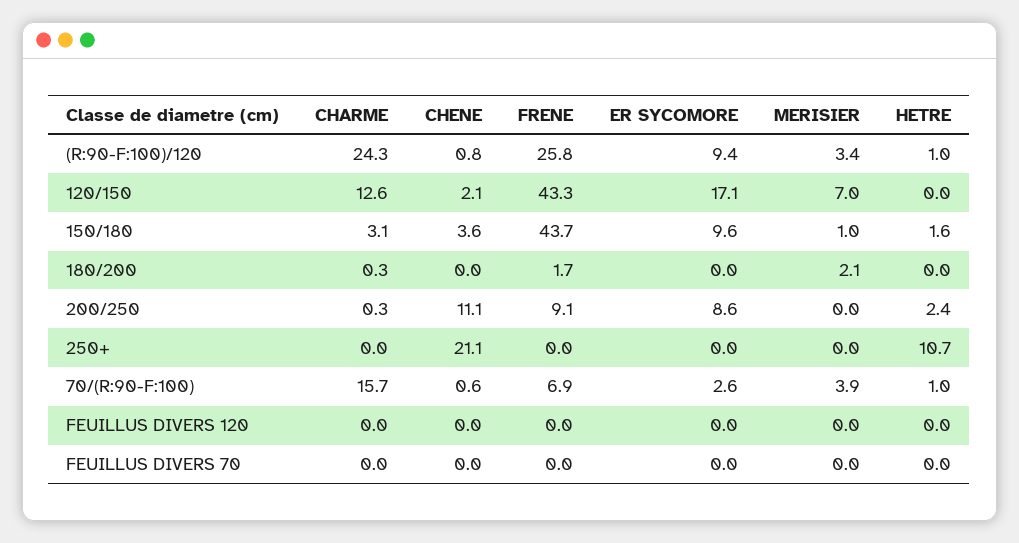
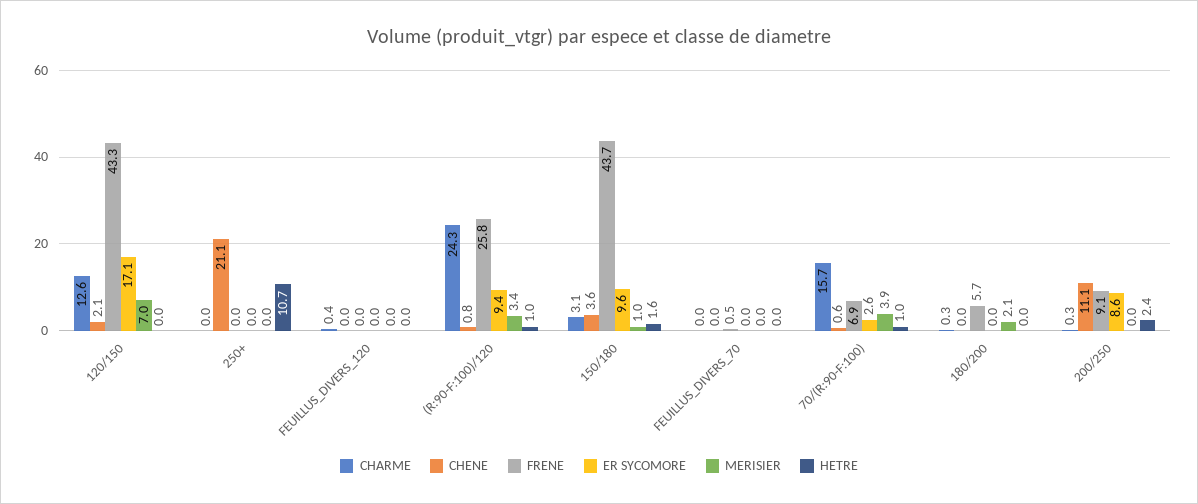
  {
    "CHARME": {
      "(R:90-F:100)/120": 24.3,
      "120/150": 12.6,
      "150/180": 3.1,
      "180/200": 0.3,
      "200/250": 0.3,
      "250+": 0,
      "70/(R:90-F:100)": 15.7,
-     "FEUILLUS DIVERS 120": 0,
+     "FEUILLUS DIVERS 120": 0.4,
      "FEUILLUS DIVERS 70": 0
    },
    "CHENE": {
      "(R:90-F:100)/120": 0.8,
      "120/150": 2.1,
      "150/180": 3.6,
      "180/200": 0,
      "200/250": 11.1,
      "250+": 21.1,
      "70/(R:90-F:100)": 0.6,
      "FEUILLUS DIVERS 120": 0,
      "FEUILLUS DIVERS 70": 0
    },
    "FRENE": {
      "(R:90-F:100)/120": 25.8,
      "120/150": 43.3,
      "150/180": 43.7,
-     "180/200": 1.7,
+     "180/200": 5.7,
      "200/250": 9.1,
      "250+": 0,
      "70/(R:90-F:100)": 6.9,
      "FEUILLUS DIVERS 120": 0,
-     "FEUILLUS DIVERS 70": 0
+     "FEUILLUS DIVERS 70": 0.5
    },
    "ER SYCOMORE": {
      "(R:90-F:100)/120": 9.4,
      "120/150": 17.1,
      "150/180": 9.6,
      "180/200": 0,
      "200/250": 8.6,
      "250+": 0,
      "70/(R:90-F:100)": 2.6,
      "FEUILLUS DIVERS 120": 0,
      "FEUILLUS DIVERS 70": 0
    },
    "MERISIER": {
      "(R:90-F:100)/120": 3.4,
      "120/150": 7,
      "150/180": 1,
      "180/200": 2.1,
      "200/250": 0,
      "250+": 0,
      "70/(R:90-F:100)": 3.9,
      "FEUILLUS DIVERS 120": 0,
      "FEUILLUS DIVERS 70": 0
    },
    "HETRE": {
      "(R:90-F:100)/120": 1,
      "120/150": 0,
      "150/180": 1.6,
      "180/200": 0,
      "200/250": 2.4,
      "250+": 10.7,
      "70/(R:90-F:100)": 1,
      "FEUILLUS DIVERS 120": 0,
      "FEUILLUS DIVERS 70": 0
    }
  }

